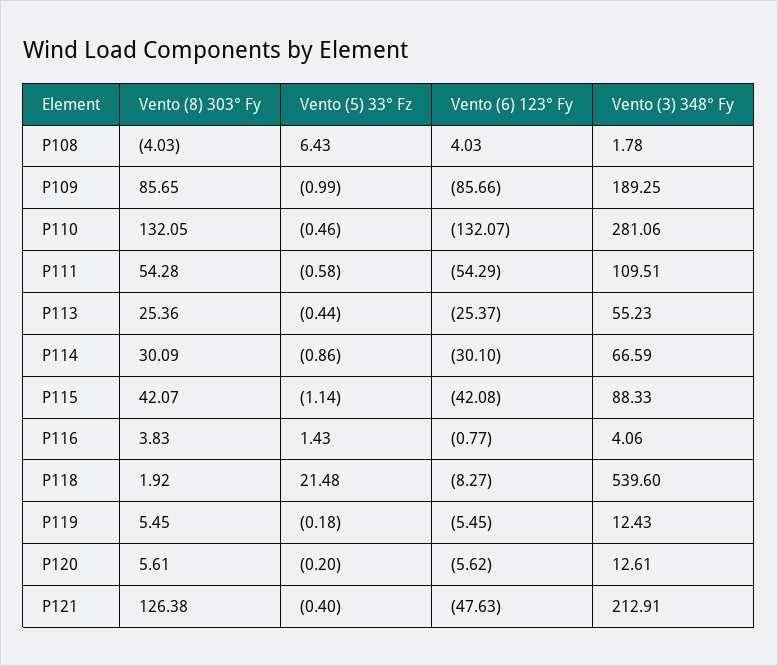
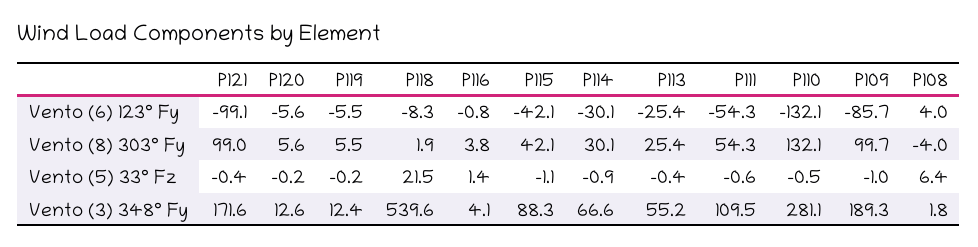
  {
    "Vento (8) 303° Fy": {
      "P108": -4.03,
-     "P109": 85.65,
+     "P109": 99.7,
      "P110": 132.05,
      "P111": 54.28,
      "P113": 25.36,
      "P114": 30.09,
      "P115": 42.07,
      "P116": 3.83,
      "P118": 1.92,
      "P119": 5.45,
      "P120": 5.61,
-     "P121": 126.38
+     "P121": 99
    },
    "Vento (5) 33° Fz": {
      "P108": 6.43,
      "P109": -0.99,
      "P110": -0.46,
      "P111": -0.58,
      "P113": -0.44,
      "P114": -0.86,
      "P115": -1.14,
      "P116": 1.43,
      "P118": 21.48,
      "P119": -0.18,
      "P120": -0.2,
      "P121": -0.4
    },
    "Vento (6) 123° Fy": {
      "P108": 4.03,
      "P109": -85.66,
      "P110": -132.07,
      "P111": -54.29,
      "P113": -25.37,
      "P114": -30.1,
      "P115": -42.08,
      "P116": -0.77,
      "P118": -8.27,
      "P119": -5.45,
      "P120": -5.62,
-     "P121": -47.63
+     "P121": -99.1
    },
    "Vento (3) 348° Fy": {
      "P108": 1.78,
      "P109": 189.25,
      "P110": 281.06,
      "P111": 109.51,
      "P113": 55.23,
      "P114": 66.59,
      "P115": 88.33,
      "P116": 4.06,
      "P118": 539.6,
      "P119": 12.43,
      "P120": 12.61,
-     "P121": 212.91
+     "P121": 171.6
    }
  }

